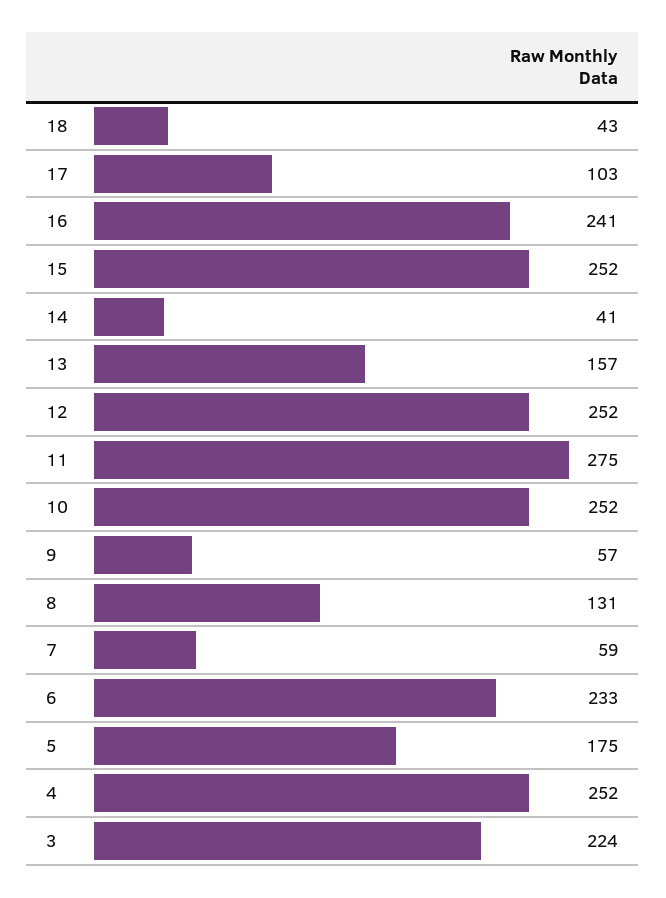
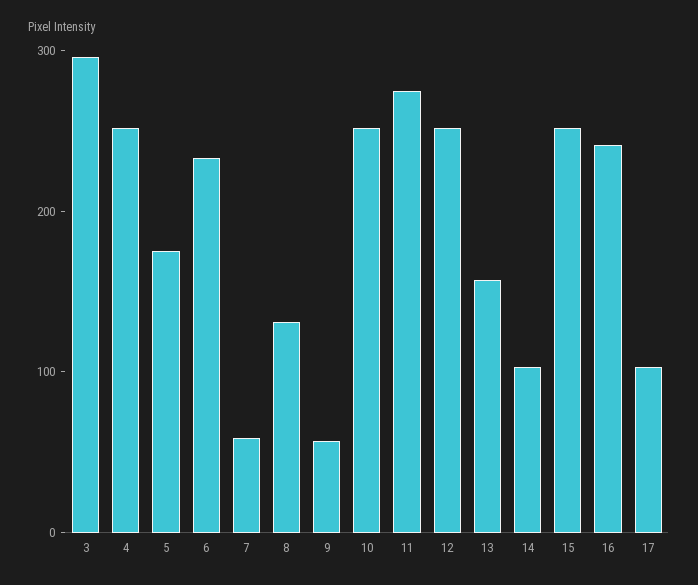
  {
-   "18": 43,
    "17": 103,
    "16": 241,
    "15": 252,
-   "14": 41,
+   "14": 100,
    "13": 157,
    "12": 252,
    "11": 275,
    "10": 252,
    "9": 57,
    "8": 131,
    "7": 59,
    "6": 233,
    "5": 175,
    "4": 252,
-   "3": 224
+   "3": 300
  }

